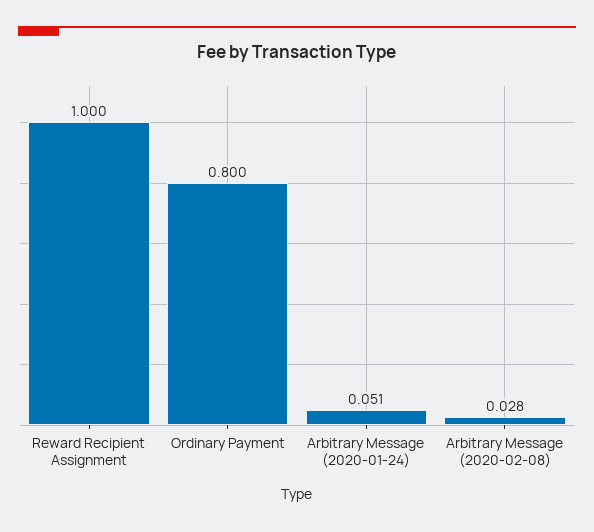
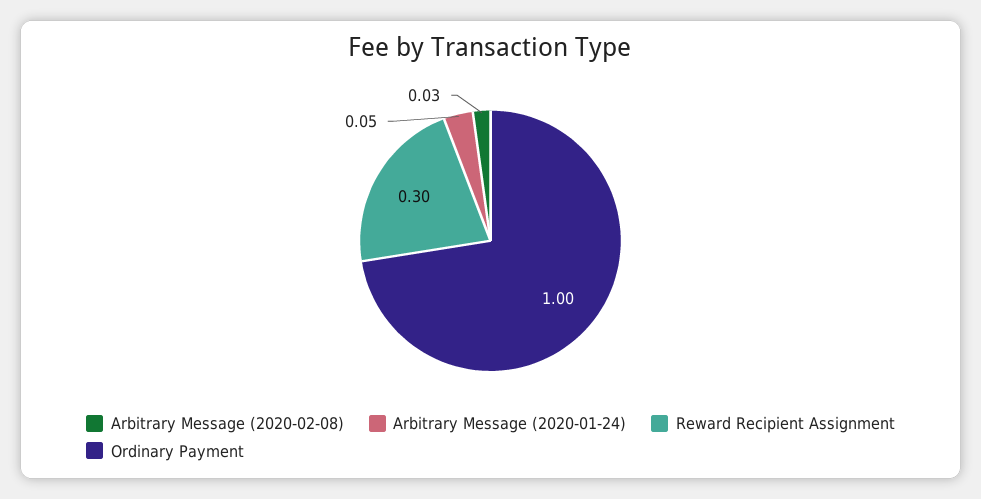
  {
-   "Reward Recipient Assignment": 1,
+   "Reward Recipient Assignment": 0.3,
-   "Ordinary Payment": 0.8,
+   "Ordinary Payment": 1,
    "Arbitrary Message (2020-01-24)": 0.051,
    "Arbitrary Message (2020-02-08)": 0.028
  }

